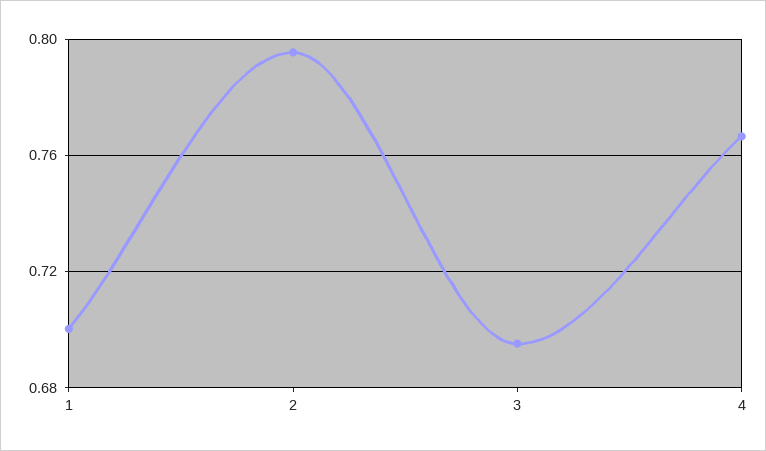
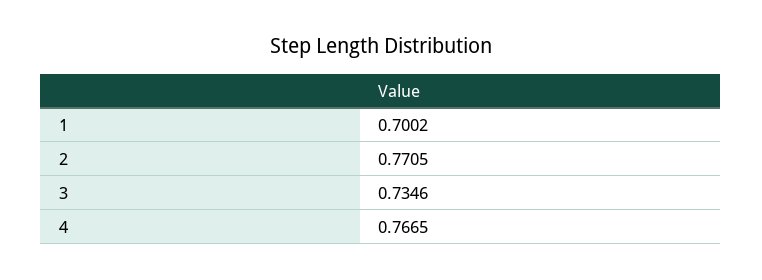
  {
    "1": 0.7002,
-   "2": 0.795,
+   "2": 0.7705,
-   "3": 0.695,
+   "3": 0.7346,
    "4": 0.7665
  }

